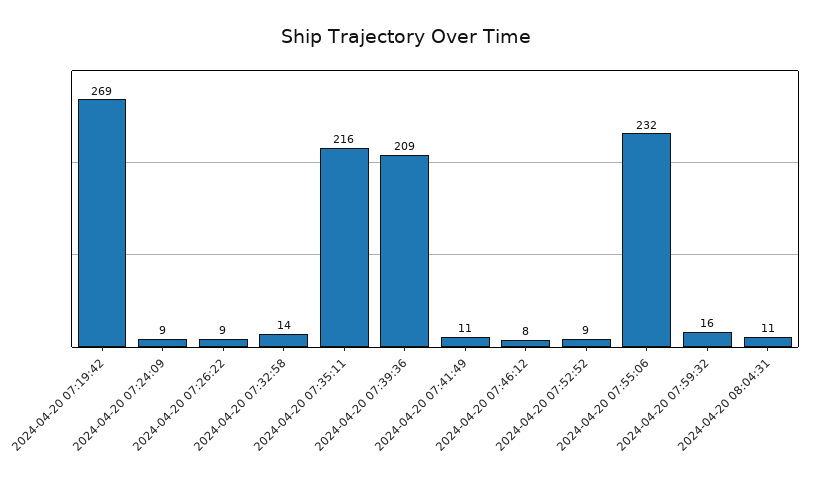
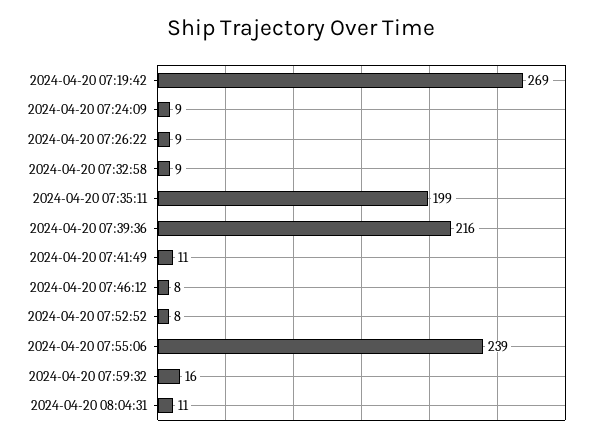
  {
    "2024-04-20 07:19:42": 269,
    "2024-04-20 07:24:09": 9,
    "2024-04-20 07:26:22": 9,
-   "2024-04-20 07:32:58": 14,
+   "2024-04-20 07:32:58": 9,
-   "2024-04-20 07:35:11": 216,
+   "2024-04-20 07:35:11": 199,
-   "2024-04-20 07:39:36": 209,
+   "2024-04-20 07:39:36": 216,
    "2024-04-20 07:41:49": 11,
    "2024-04-20 07:46:12": 8,
-   "2024-04-20 07:52:52": 9,
+   "2024-04-20 07:52:52": 8,
-   "2024-04-20 07:55:06": 232,
+   "2024-04-20 07:55:06": 239,
    "2024-04-20 07:59:32": 16,
    "2024-04-20 08:04:31": 11
  }

